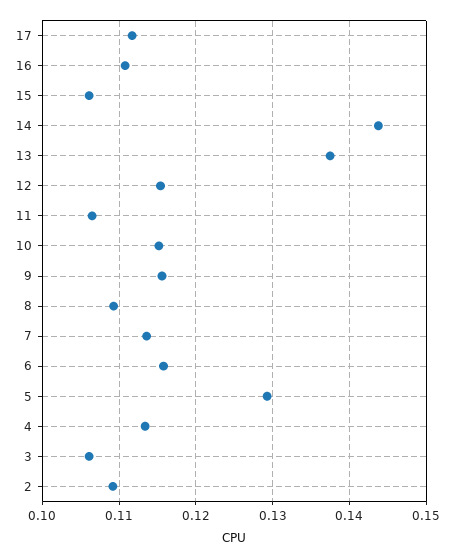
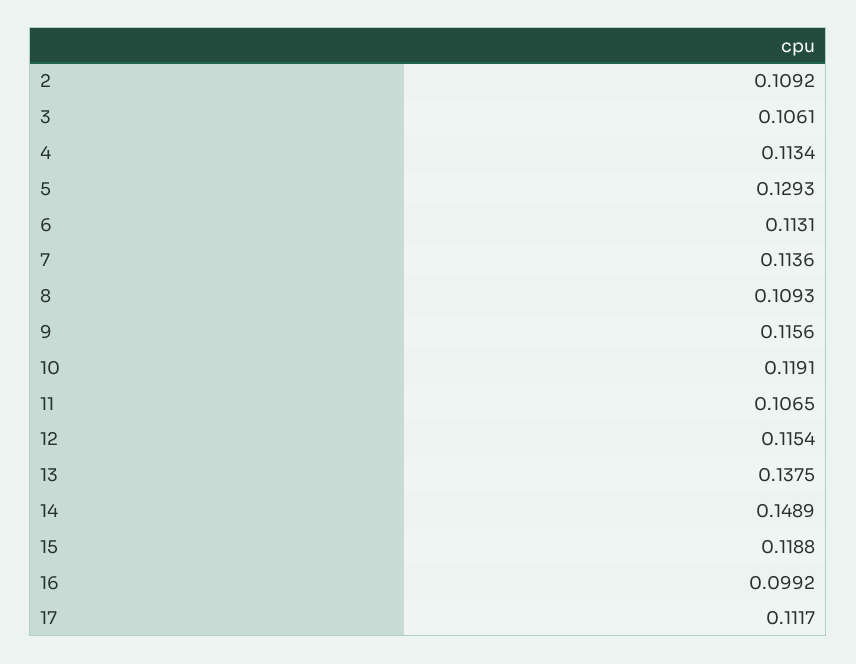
  {
    "17": 0.1117,
-   "16": 0.111,
+   "16": 0.0992,
-   "15": 0.106,
+   "15": 0.1188,
-   "14": 0.144,
+   "14": 0.1489,
    "13": 0.1375,
    "12": 0.1154,
    "11": 0.1065,
-   "10": 0.115,
+   "10": 0.1191,
    "9": 0.1156,
    "8": 0.1093,
    "7": 0.1136,
-   "6": 0.116,
+   "6": 0.1131,
    "5": 0.1293,
    "4": 0.1134,
    "3": 0.1061,
    "2": 0.1092
  }

